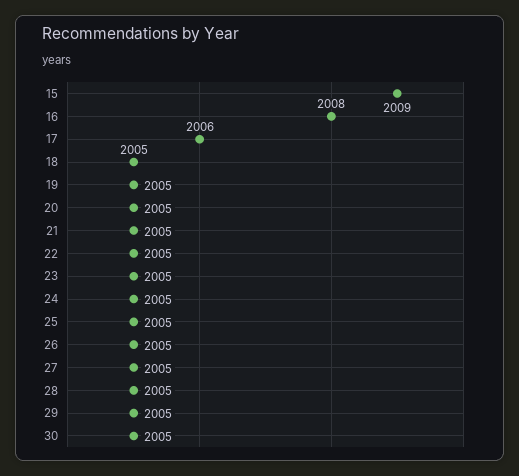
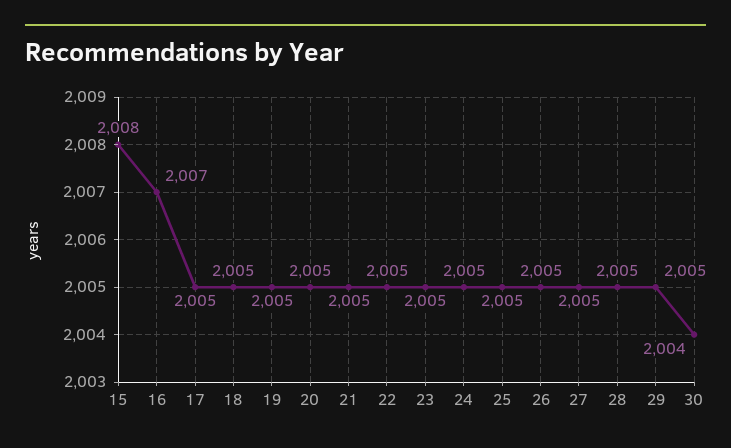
  {
-   "15": 2009,
+   "15": 2008,
-   "16": 2008,
+   "16": 2007,
-   "17": 2006,
+   "17": 2005,
    "18": 2005,
    "19": 2005,
    "20": 2005,
    "21": 2005,
    "22": 2005,
    "23": 2005,
    "24": 2005,
    "25": 2005,
    "26": 2005,
    "27": 2005,
    "28": 2005,
    "29": 2005,
-   "30": 2005
+   "30": 2004
  }

